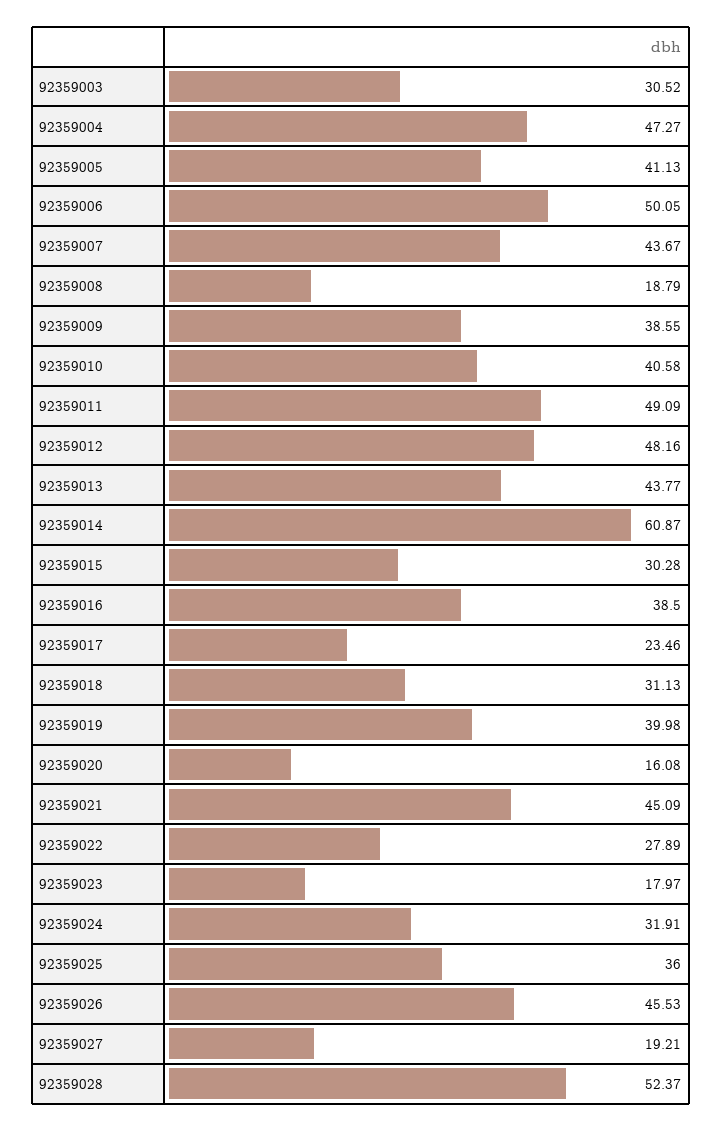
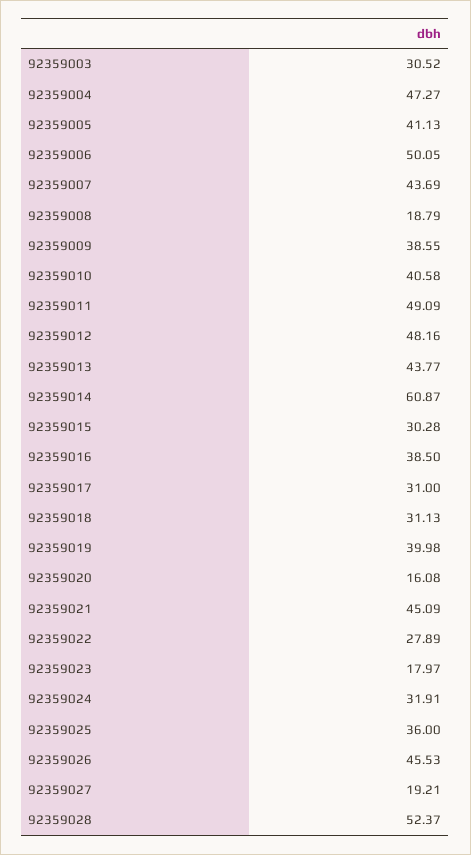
  {
    "92359003": 30.52,
    "92359004": 47.27,
    "92359005": 41.13,
    "92359006": 50.05,
-   "92359007": 43.67,
+   "92359007": 43.69,
    "92359008": 18.79,
    "92359009": 38.55,
    "92359010": 40.58,
    "92359011": 49.09,
    "92359012": 48.16,
    "92359013": 43.77,
    "92359014": 60.87,
    "92359015": 30.28,
    "92359016": 38.5,
-   "92359017": 23.46,
+   "92359017": 31,
    "92359018": 31.13,
    "92359019": 39.98,
    "92359020": 16.08,
    "92359021": 45.09,
    "92359022": 27.89,
    "92359023": 17.97,
    "92359024": 31.91,
    "92359025": 36,
    "92359026": 45.53,
    "92359027": 19.21,
    "92359028": 52.37
  }

